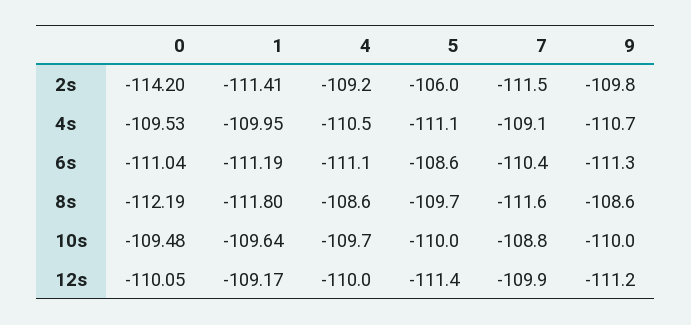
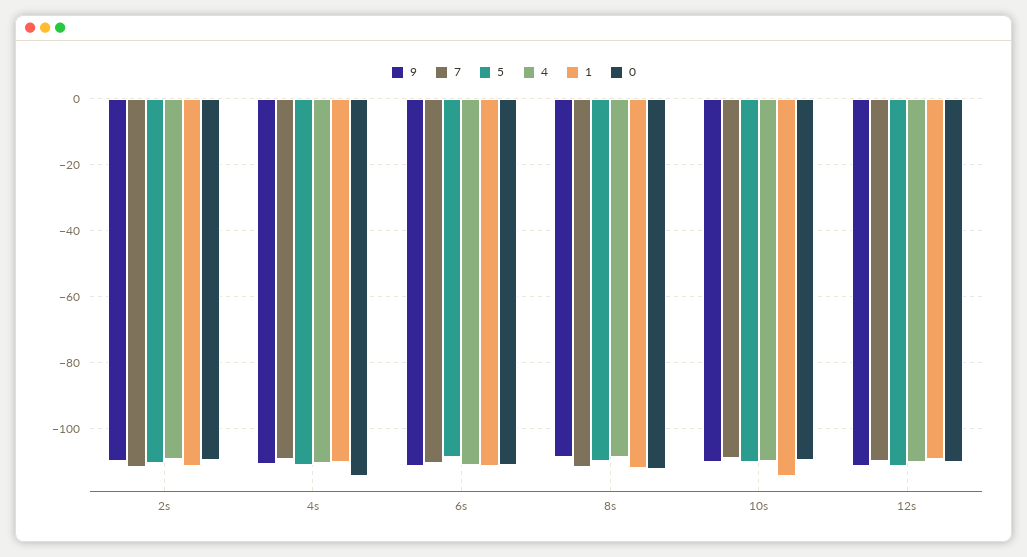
  {
    "0": {
-     "2s": -114.2,
+     "2s": -110,
-     "4s": -109.53,
+     "4s": -114,
      "6s": -111.04,
      "8s": -112.19,
      "10s": -109.48,
      "12s": -110.05
    },
    "1": {
      "2s": -111.41,
      "4s": -109.95,
      "6s": -111.19,
      "8s": -111.8,
-     "10s": -109.64,
+     "10s": -114,
      "12s": -109.17
    },
    "4": {
      "2s": -109.2,
      "4s": -110.5,
      "6s": -111.1,
      "8s": -108.6,
      "10s": -109.7,
      "12s": -110
    },
    "5": {
-     "2s": -106,
+     "2s": -110,
      "4s": -111.1,
      "6s": -108.6,
      "8s": -109.7,
      "10s": -110,
      "12s": -111.4
    },
    "7": {
      "2s": -111.5,
      "4s": -109.1,
      "6s": -110.4,
      "8s": -111.6,
      "10s": -108.8,
      "12s": -109.9
    },
    "9": {
      "2s": -109.8,
      "4s": -110.7,
      "6s": -111.3,
      "8s": -108.6,
      "10s": -110,
      "12s": -111.2
    }
  }

